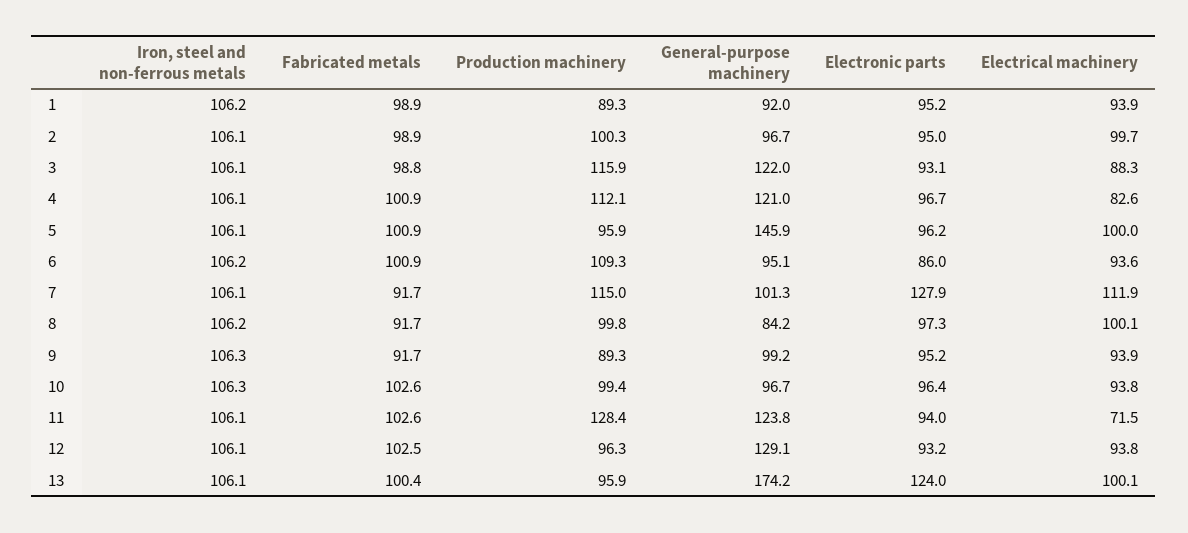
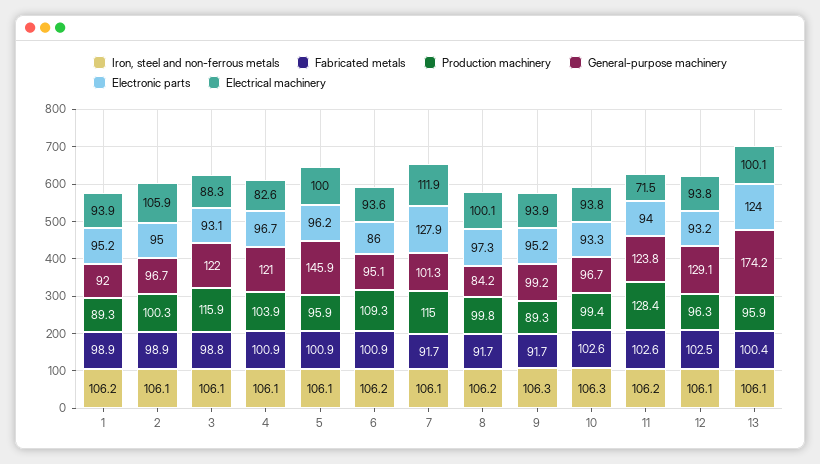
  {
    "Iron, steel and non-ferrous metals": {
      "1": 106.2,
      "2": 106.1,
      "3": 106.1,
      "4": 106.1,
      "5": 106.1,
      "6": 106.2,
      "7": 106.1,
      "8": 106.2,
      "9": 106.3,
      "10": 106.3,
-     "11": 106.1,
+     "11": 106.2,
      "12": 106.1,
      "13": 106.1
    },
    "Fabricated metals": {
      "1": 98.9,
      "2": 98.9,
      "3": 98.8,
      "4": 100.9,
      "5": 100.9,
      "6": 100.9,
      "7": 91.7,
      "8": 91.7,
      "9": 91.7,
      "10": 102.6,
      "11": 102.6,
      "12": 102.5,
      "13": 100.4
    },
    "Production machinery": {
      "1": 89.3,
      "2": 100.3,
      "3": 115.9,
-     "4": 112.1,
+     "4": 103.9,
      "5": 95.9,
      "6": 109.3,
      "7": 115,
      "8": 99.8,
      "9": 89.3,
      "10": 99.4,
      "11": 128.4,
      "12": 96.3,
      "13": 95.9
    },
    "General-purpose machinery": {
      "1": 92,
      "2": 96.7,
      "3": 122,
      "4": 121,
      "5": 145.9,
      "6": 95.1,
      "7": 101.3,
      "8": 84.2,
      "9": 99.2,
      "10": 96.7,
      "11": 123.8,
      "12": 129.1,
      "13": 174.2
    },
    "Electronic parts": {
      "1": 95.2,
      "2": 95,
      "3": 93.1,
      "4": 96.7,
      "5": 96.2,
      "6": 86,
      "7": 127.9,
      "8": 97.3,
      "9": 95.2,
-     "10": 96.4,
+     "10": 93.3,
      "11": 94,
      "12": 93.2,
      "13": 124
    },
    "Electrical machinery": {
      "1": 93.9,
-     "2": 99.7,
+     "2": 105.9,
      "3": 88.3,
      "4": 82.6,
      "5": 100,
      "6": 93.6,
      "7": 111.9,
      "8": 100.1,
      "9": 93.9,
      "10": 93.8,
      "11": 71.5,
      "12": 93.8,
      "13": 100.1
    }
  }

